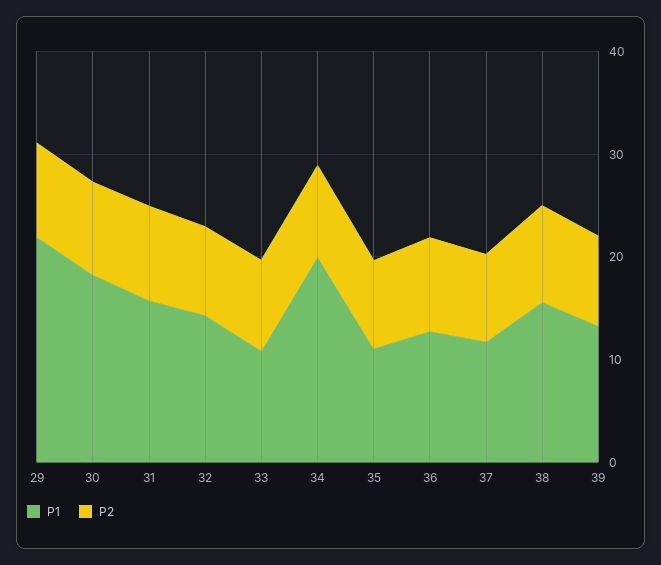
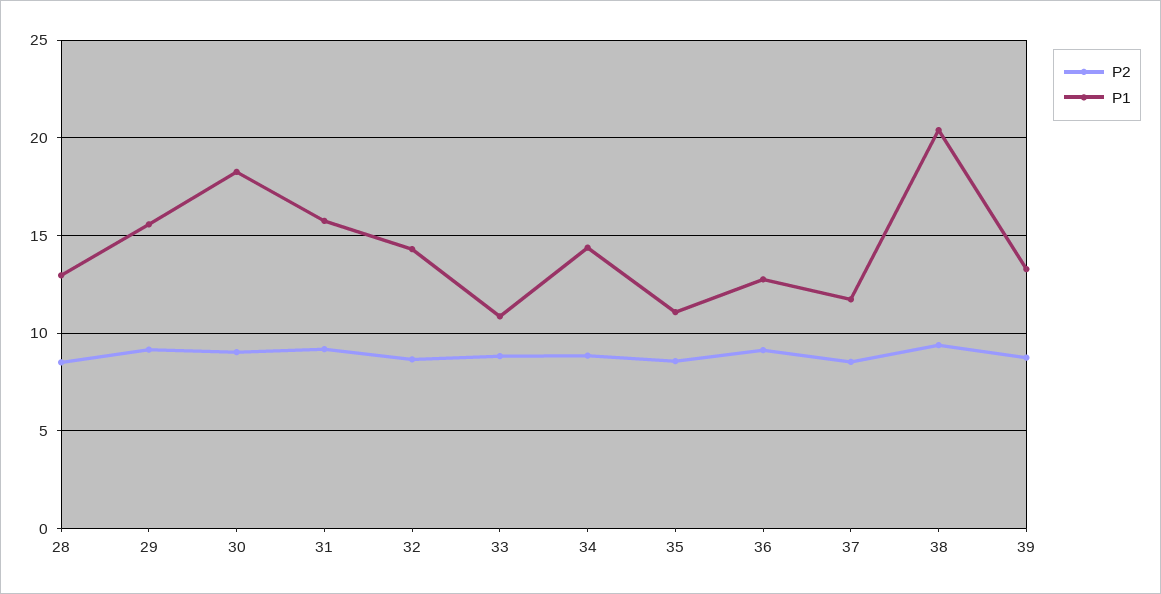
  {
    "P1": {
-     "29": 22,
+     "29": 15.5,
      "30": 18.5,
      "31": 16,
      "32": 14.5,
      "33": 11,
-     "34": 20,
+     "34": 14.5,
      "35": 11,
      "36": 13,
      "37": 11.5,
-     "38": 16,
+     "38": 20.5,
-     "39": 13.5
+     "39": 13.5,
+     "28": 13
    },
    "P2": {
      "29": 9,
      "30": 9,
      "31": 9,
      "32": 8.5,
      "33": 9,
      "34": 9,
      "35": 8.5,
      "36": 9,
      "37": 8.5,
      "38": 9.5,
-     "39": 9
+     "39": 9,
+     "28": 8.5
    }
  }

